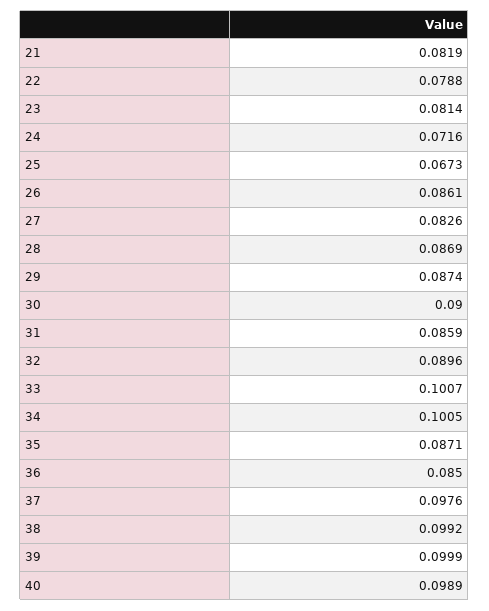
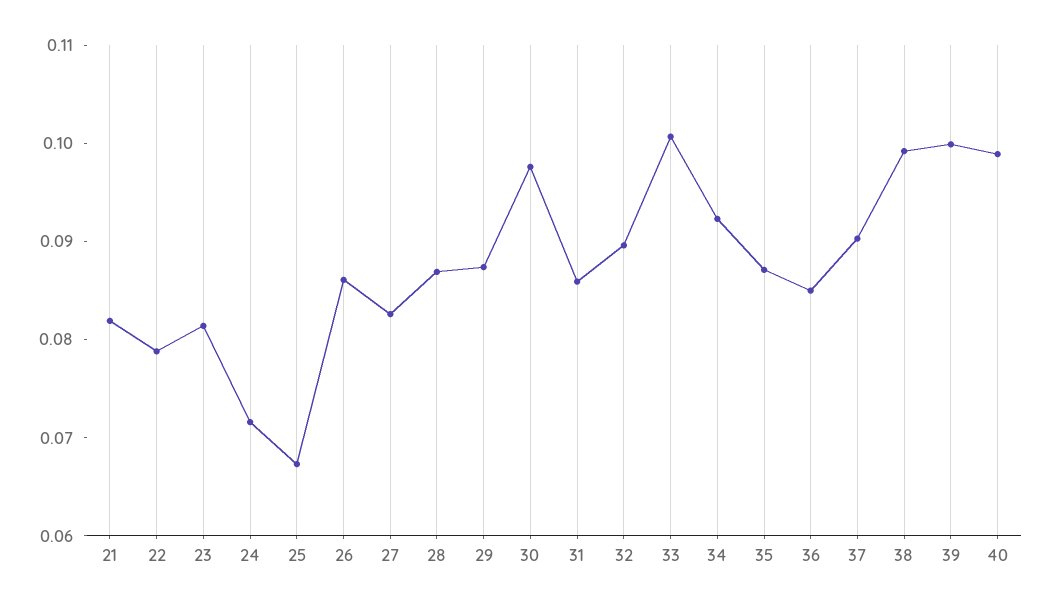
  {
    "21": 0.0819,
    "22": 0.0788,
    "23": 0.0814,
    "24": 0.0716,
    "25": 0.0673,
    "26": 0.0861,
    "27": 0.0826,
    "28": 0.0869,
    "29": 0.0874,
-   "30": 0.09,
+   "30": 0.098,
    "31": 0.0859,
    "32": 0.0896,
    "33": 0.1007,
-   "34": 0.1005,
+   "34": 0.092,
    "35": 0.0871,
    "36": 0.085,
-   "37": 0.0976,
+   "37": 0.09,
    "38": 0.0992,
    "39": 0.0999,
    "40": 0.0989
  }

